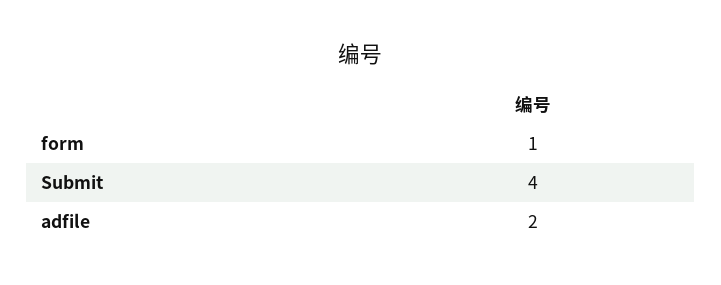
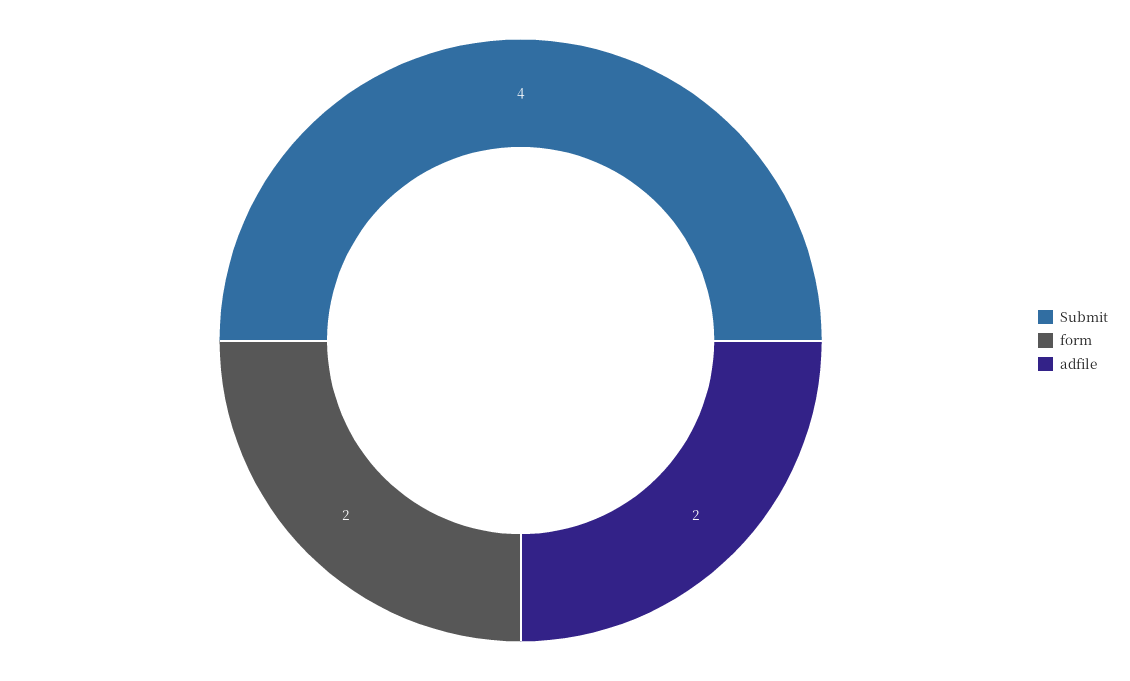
  {
-   "form": 1,
+   "form": 2,
    "Submit": 4,
    "adfile": 2
  }

